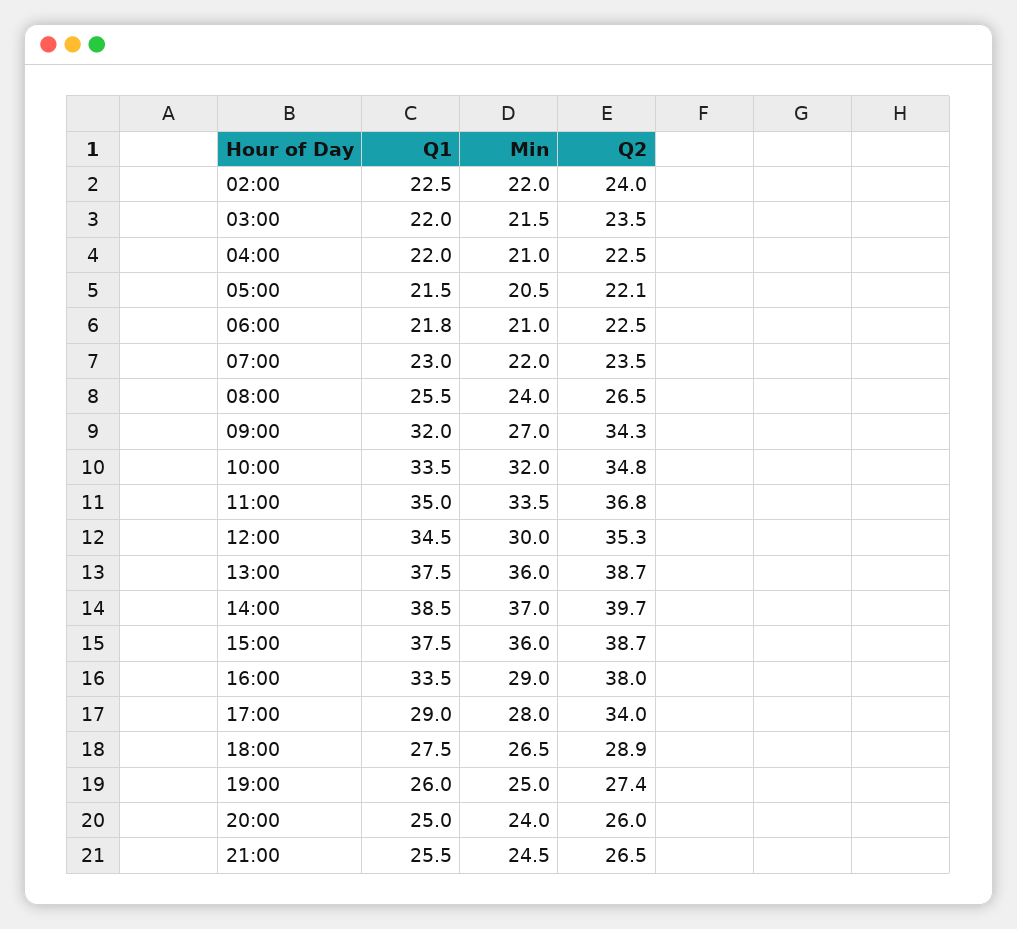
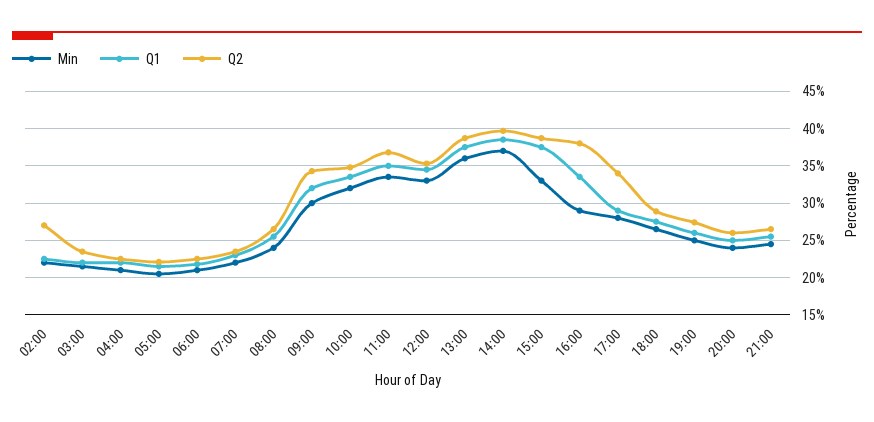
  {
    "Q1": {
      "02:00": 22.5,
      "03:00": 22,
      "04:00": 22,
      "05:00": 21.5,
      "06:00": 21.8,
      "07:00": 23,
      "08:00": 25.5,
      "09:00": 32,
      "10:00": 33.5,
      "11:00": 35,
      "12:00": 34.5,
      "13:00": 37.5,
      "14:00": 38.5,
      "15:00": 37.5,
      "16:00": 33.5,
      "17:00": 29,
      "18:00": 27.5,
      "19:00": 26,
      "20:00": 25,
      "21:00": 25.5
    },
    "Min": {
      "02:00": 22,
      "03:00": 21.5,
      "04:00": 21,
      "05:00": 20.5,
      "06:00": 21,
      "07:00": 22,
      "08:00": 24,
-     "09:00": 27,
+     "09:00": 30,
      "10:00": 32,
      "11:00": 33.5,
-     "12:00": 30,
+     "12:00": 33,
      "13:00": 36,
      "14:00": 37,
-     "15:00": 36,
+     "15:00": 33,
      "16:00": 29,
      "17:00": 28,
      "18:00": 26.5,
      "19:00": 25,
      "20:00": 24,
      "21:00": 24.5
    },
    "Q2": {
-     "02:00": 24,
+     "02:00": 27,
      "03:00": 23.5,
      "04:00": 22.5,
      "05:00": 22.1,
      "06:00": 22.5,
      "07:00": 23.5,
      "08:00": 26.5,
      "09:00": 34.3,
      "10:00": 34.8,
      "11:00": 36.8,
      "12:00": 35.3,
      "13:00": 38.7,
      "14:00": 39.7,
      "15:00": 38.7,
      "16:00": 38,
      "17:00": 34,
      "18:00": 28.9,
      "19:00": 27.4,
      "20:00": 26,
      "21:00": 26.5
    }
  }

